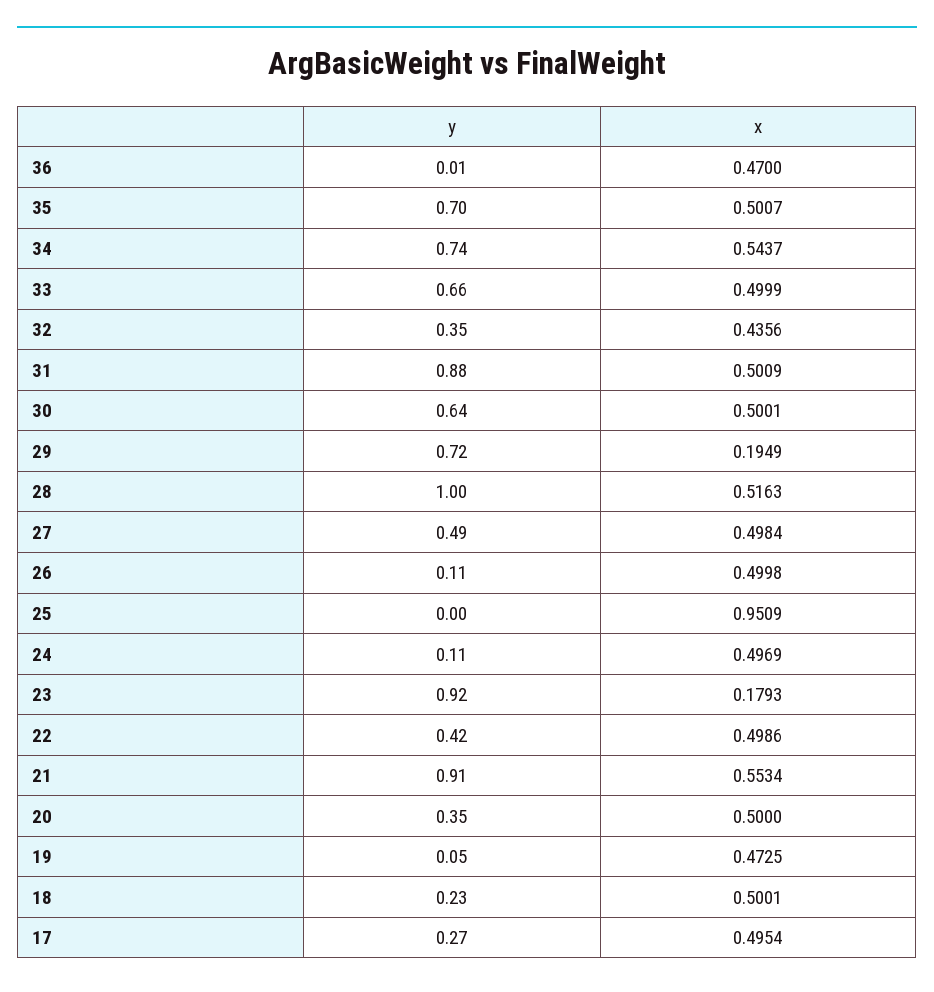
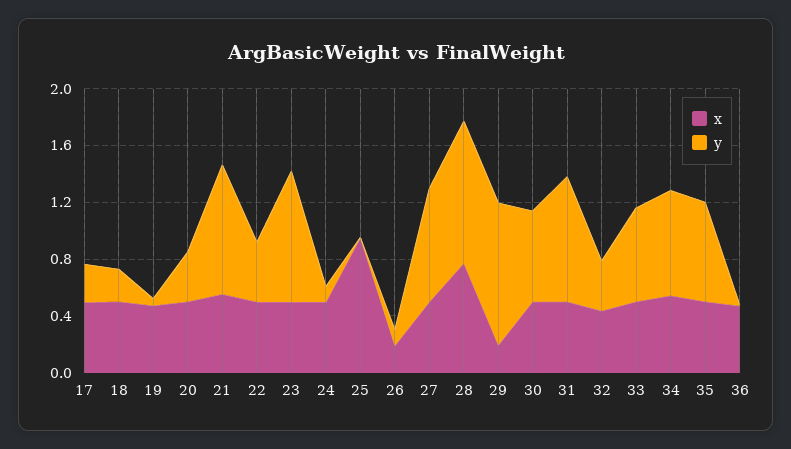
  {
    "y": {
      "36": 0.01,
      "35": 0.7,
      "34": 0.74,
      "33": 0.66,
      "32": 0.35,
      "31": 0.88,
      "30": 0.64,
-     "29": 0.72,
+     "29": 1,
      "28": 1,
-     "27": 0.49,
+     "27": 0.8,
      "26": 0.11,
      "25": 0,
      "24": 0.11,
      "23": 0.92,
      "22": 0.42,
      "21": 0.91,
      "20": 0.35,
      "19": 0.05,
      "18": 0.23,
      "17": 0.27
    },
    "x": {
      "36": 0.47,
      "35": 0.5007,
      "34": 0.5437,
      "33": 0.4999,
      "32": 0.4356,
      "31": 0.5009,
      "30": 0.5001,
      "29": 0.1949,
-     "28": 0.5163,
+     "28": 0.8,
      "27": 0.4984,
-     "26": 0.4998,
+     "26": 0.2,
      "25": 0.9509,
      "24": 0.4969,
-     "23": 0.1793,
+     "23": 0.5,
      "22": 0.4986,
      "21": 0.5534,
      "20": 0.5,
      "19": 0.4725,
      "18": 0.5001,
      "17": 0.4954
    }
  }

